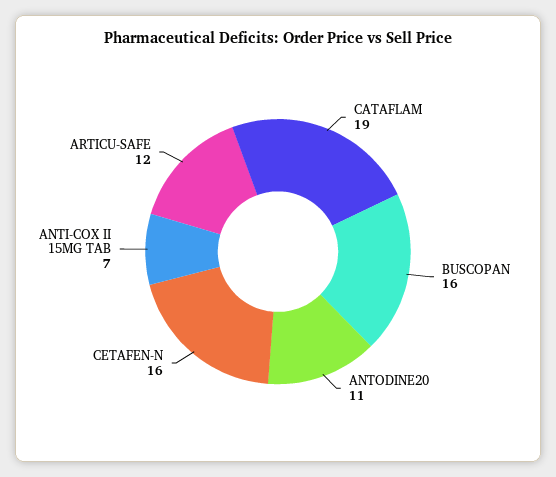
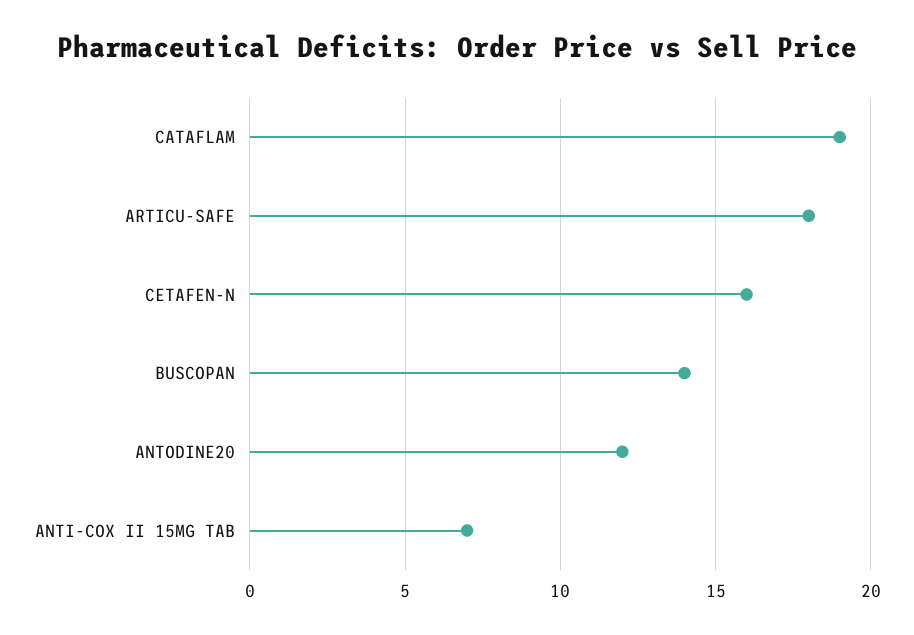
  {
    "CATAFLAM": 19,
-   "BUSCOPAN": 16,
+   "BUSCOPAN": 14,
-   "ANTODINE20": 11,
+   "ANTODINE20": 12,
    "CETAFEN-N": 16,
    "ANTI-COX II 15MG TAB": 7,
-   "ARTICU-SAFE": 12
+   "ARTICU-SAFE": 18
  }

